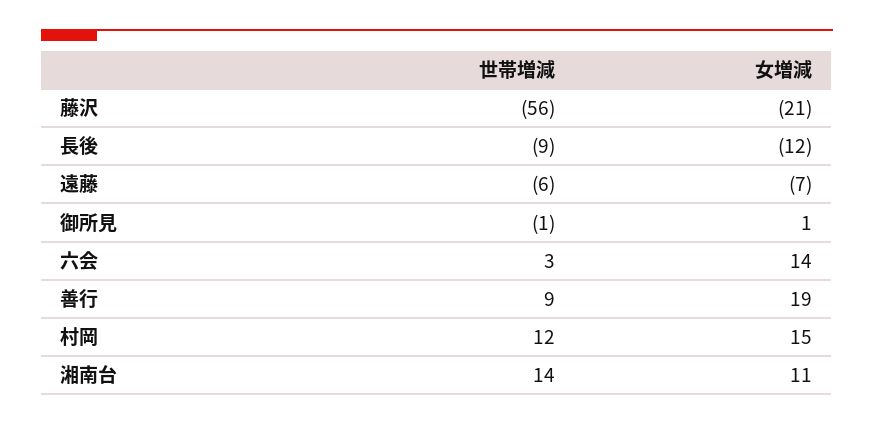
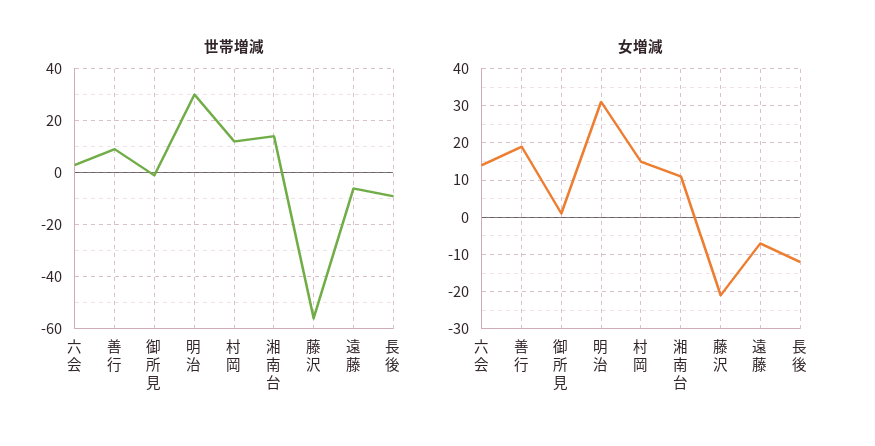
  {
    "世帯増減": {
      "藤沢": -56,
      "長後": -9,
      "遠藤": -6,
      "御所見": -1,
      "六会": 3,
      "善行": 9,
      "村岡": 12,
-     "湘南台": 14
+     "湘南台": 14,
+     "明治": 30
    },
    "女増減": {
      "藤沢": -21,
      "長後": -12,
      "遠藤": -7,
      "御所見": 1,
      "六会": 14,
      "善行": 19,
      "村岡": 15,
-     "湘南台": 11
+     "湘南台": 11,
+     "明治": 30
    }
  }

